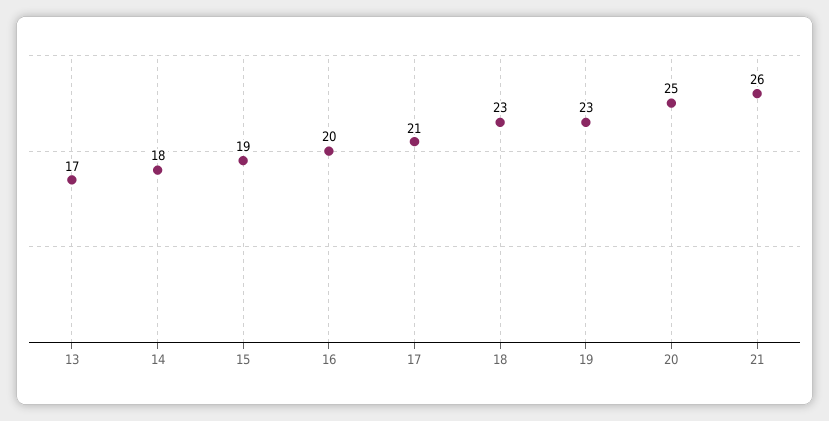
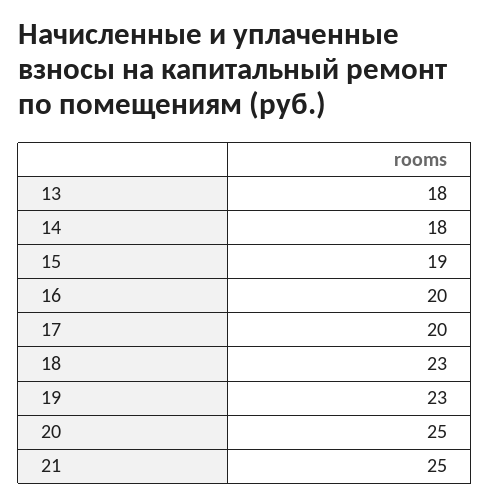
  {
-   "13": 17,
+   "13": 18,
    "14": 18,
    "15": 19,
    "16": 20,
-   "17": 21,
+   "17": 20,
    "18": 23,
    "19": 23,
    "20": 25,
-   "21": 26
+   "21": 25
  }

